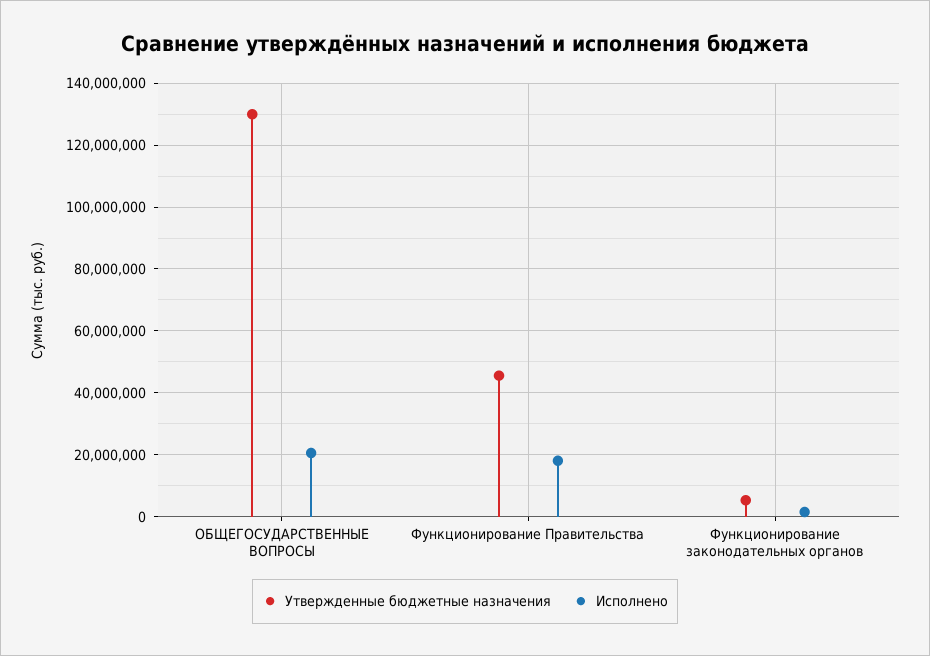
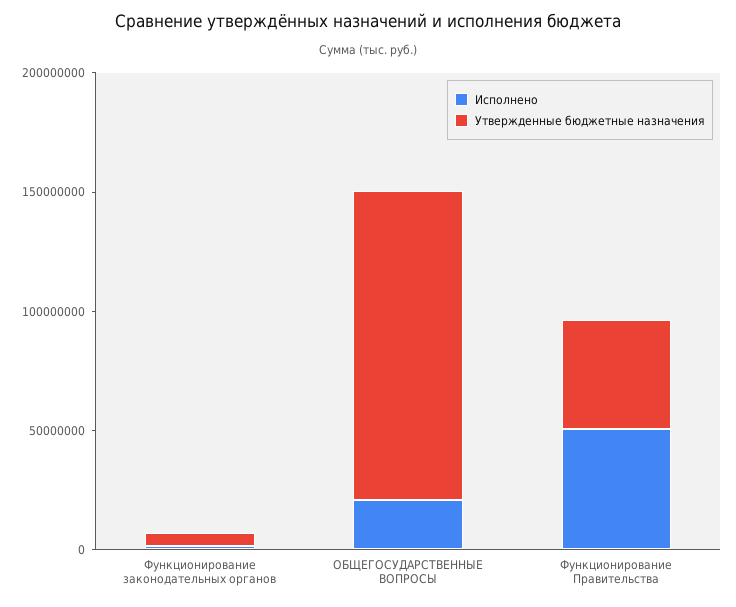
  {
    "Утвержденные бюджетные назначения": {
      "ОБЩЕГОСУДАРСТВЕННЫЕ ВОПРОСЫ": 130000000,
      "Функционирование Правительства": 46000000,
      "Функционирование законодательных органов": 6000000
    },
    "Исполнено": {
      "ОБЩЕГОСУДАРСТВЕННЫЕ ВОПРОСЫ": 20000000,
-     "Функционирование Правительства": 18000000,
+     "Функционирование Правительства": 50000000,
      "Функционирование законодательных органов": 2000000
    }
  }

